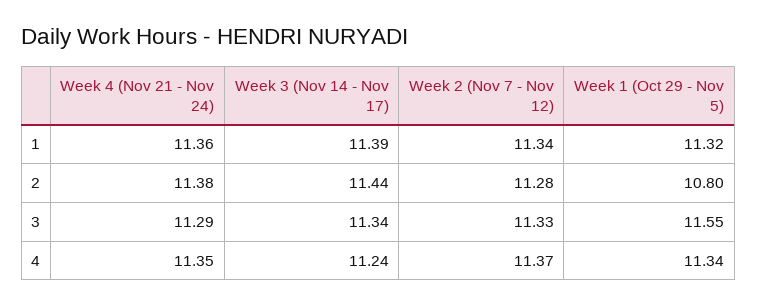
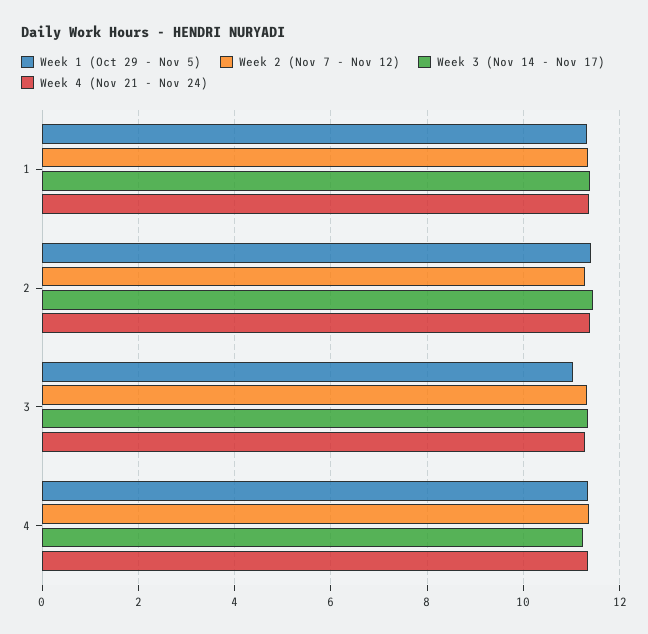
  {
    "Week 4 (Nov 21 - Nov 24)": {
      "1": 11.36,
      "2": 11.38,
      "3": 11.29,
      "4": 11.35
    },
    "Week 3 (Nov 14 - Nov 17)": {
      "1": 11.39,
      "2": 11.44,
      "3": 11.34,
      "4": 11.24
    },
    "Week 2 (Nov 7 - Nov 12)": {
      "1": 11.34,
      "2": 11.28,
      "3": 11.33,
      "4": 11.37
    },
    "Week 1 (Oct 29 - Nov 5)": {
      "1": 11.32,
-     "2": 10.8,
+     "2": 11.4,
-     "3": 11.55,
+     "3": 11,
      "4": 11.34
    }
  }

